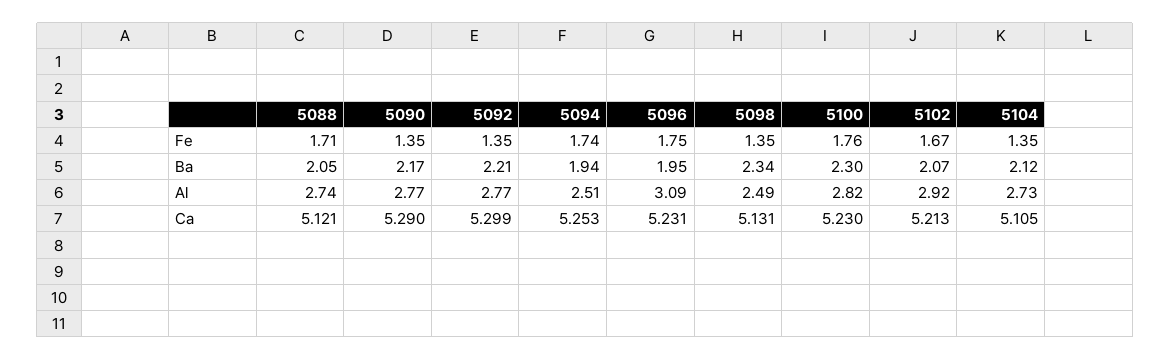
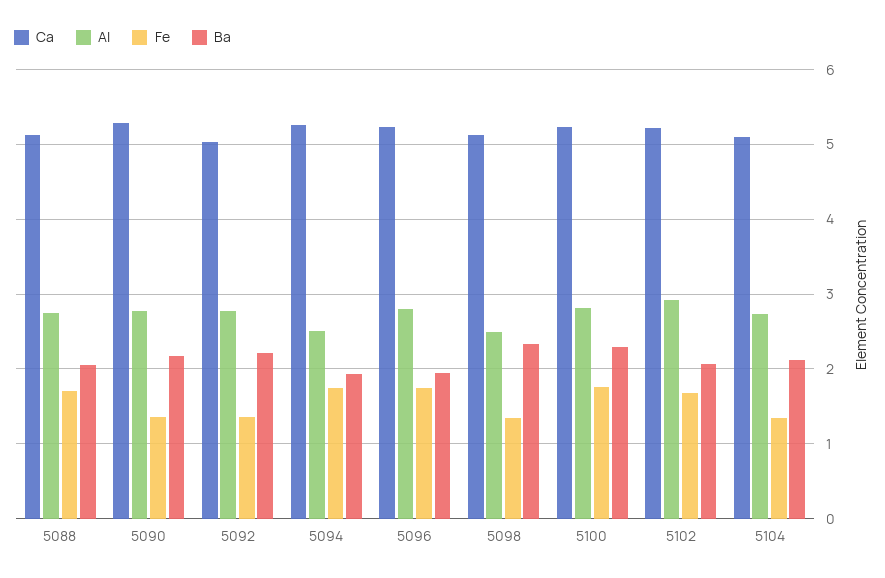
  {
    "Fe": {
      "5088": 1.71,
      "5090": 1.35,
      "5092": 1.35,
      "5094": 1.74,
      "5096": 1.75,
      "5098": 1.35,
      "5100": 1.76,
      "5102": 1.67,
      "5104": 1.35
    },
    "Ba": {
      "5088": 2.05,
      "5090": 2.17,
      "5092": 2.21,
      "5094": 1.94,
      "5096": 1.95,
      "5098": 2.34,
      "5100": 2.3,
      "5102": 2.07,
      "5104": 2.12
    },
    "Al": {
      "5088": 2.74,
      "5090": 2.77,
      "5092": 2.77,
      "5094": 2.51,
-     "5096": 3.09,
+     "5096": 2.8,
      "5098": 2.49,
      "5100": 2.82,
      "5102": 2.92,
      "5104": 2.73
    },
    "Ca": {
      "5088": 5.121,
      "5090": 5.29,
-     "5092": 5.299,
+     "5092": 5,
      "5094": 5.253,
      "5096": 5.231,
      "5098": 5.131,
      "5100": 5.23,
      "5102": 5.213,
      "5104": 5.105
    }
  }

